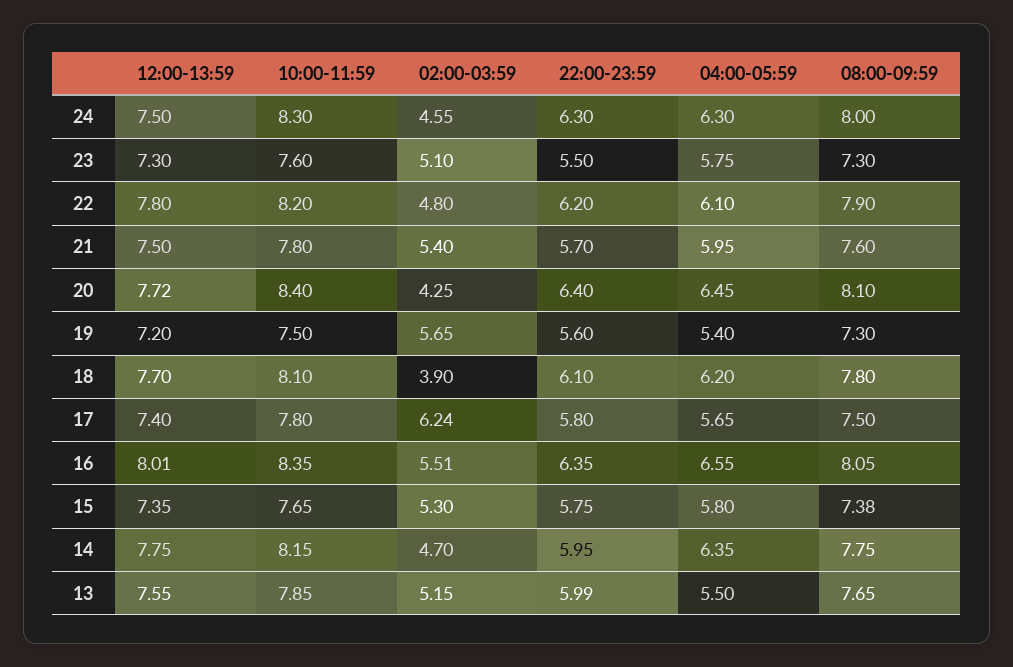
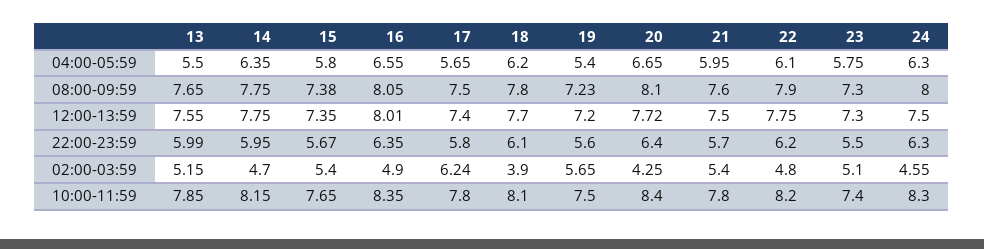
  {
    "12:00-13:59": {
      "24": 7.5,
      "23": 7.3,
-     "22": 7.8,
+     "22": 7.75,
      "21": 7.5,
      "20": 7.72,
      "19": 7.2,
      "18": 7.7,
      "17": 7.4,
      "16": 8.01,
      "15": 7.35,
      "14": 7.75,
      "13": 7.55
    },
    "10:00-11:59": {
      "24": 8.3,
-     "23": 7.6,
+     "23": 7.4,
      "22": 8.2,
      "21": 7.8,
      "20": 8.4,
      "19": 7.5,
      "18": 8.1,
      "17": 7.8,
      "16": 8.35,
      "15": 7.65,
      "14": 8.15,
      "13": 7.85
    },
    "02:00-03:59": {
      "24": 4.55,
      "23": 5.1,
      "22": 4.8,
      "21": 5.4,
      "20": 4.25,
      "19": 5.65,
      "18": 3.9,
      "17": 6.24,
-     "16": 5.51,
+     "16": 4.9,
-     "15": 5.3,
+     "15": 5.4,
      "14": 4.7,
      "13": 5.15
    },
    "22:00-23:59": {
      "24": 6.3,
      "23": 5.5,
      "22": 6.2,
      "21": 5.7,
      "20": 6.4,
      "19": 5.6,
      "18": 6.1,
      "17": 5.8,
      "16": 6.35,
-     "15": 5.75,
+     "15": 5.67,
      "14": 5.95,
      "13": 5.99
    },
    "04:00-05:59": {
      "24": 6.3,
      "23": 5.75,
      "22": 6.1,
      "21": 5.95,
-     "20": 6.45,
+     "20": 6.65,
      "19": 5.4,
      "18": 6.2,
      "17": 5.65,
      "16": 6.55,
      "15": 5.8,
      "14": 6.35,
      "13": 5.5
    },
    "08:00-09:59": {
      "24": 8,
      "23": 7.3,
      "22": 7.9,
      "21": 7.6,
      "20": 8.1,
-     "19": 7.3,
+     "19": 7.23,
      "18": 7.8,
      "17": 7.5,
      "16": 8.05,
      "15": 7.38,
      "14": 7.75,
      "13": 7.65
    }
  }

